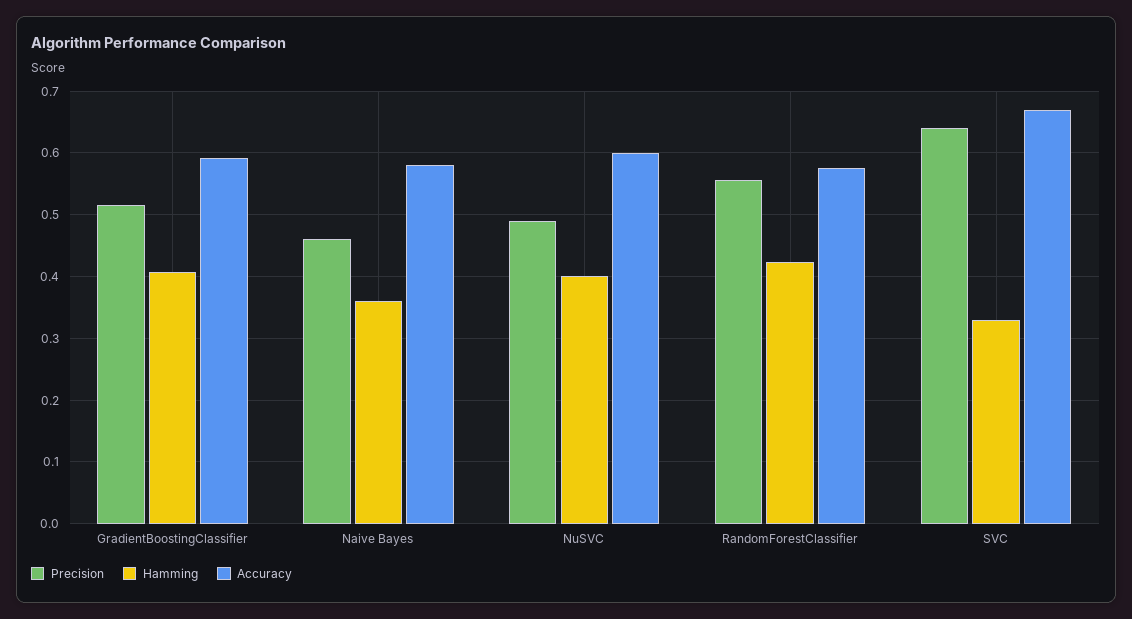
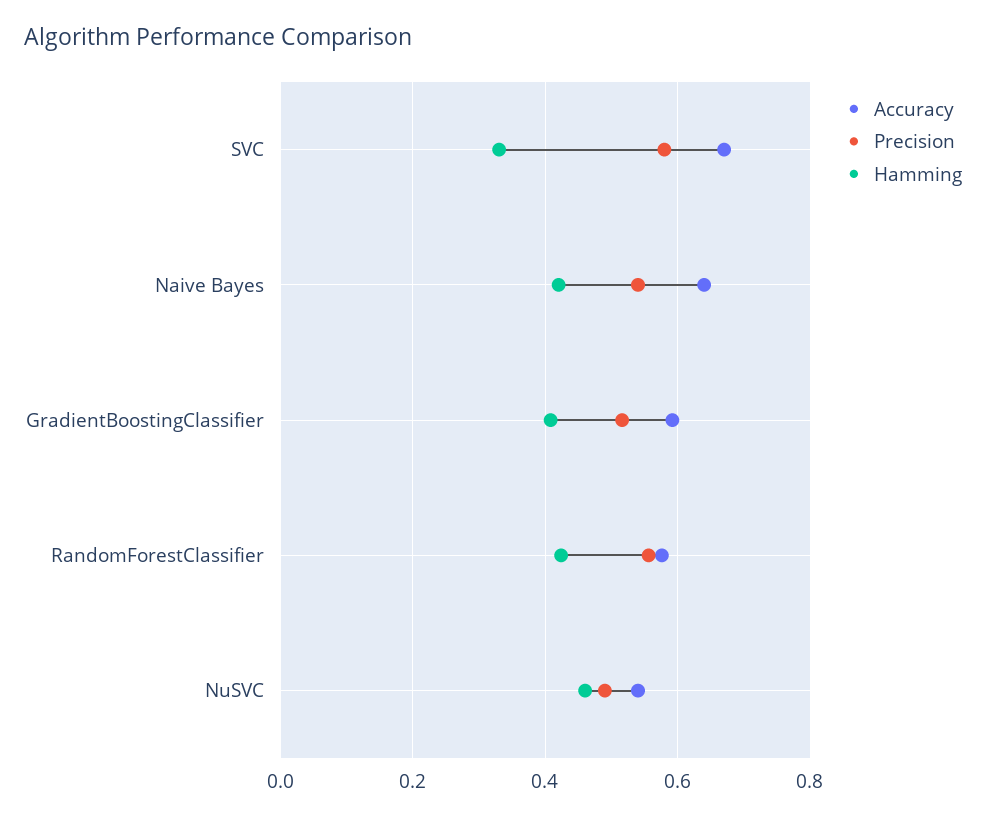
  {
    "Precision": {
      "GradientBoostingClassifier": 0.52,
-     "Naive Bayes": 0.46,
+     "Naive Bayes": 0.54,
      "NuSVC": 0.49,
      "RandomForestClassifier": 0.56,
-     "SVC": 0.64
+     "SVC": 0.58
    },
    "Hamming": {
      "GradientBoostingClassifier": 0.41,
-     "Naive Bayes": 0.36,
+     "Naive Bayes": 0.42,
-     "NuSVC": 0.4,
+     "NuSVC": 0.46,
      "RandomForestClassifier": 0.42,
      "SVC": 0.33
    },
    "Accuracy": {
      "GradientBoostingClassifier": 0.59,
-     "Naive Bayes": 0.58,
+     "Naive Bayes": 0.64,
-     "NuSVC": 0.6,
+     "NuSVC": 0.54,
      "RandomForestClassifier": 0.58,
      "SVC": 0.67
    }
  }

